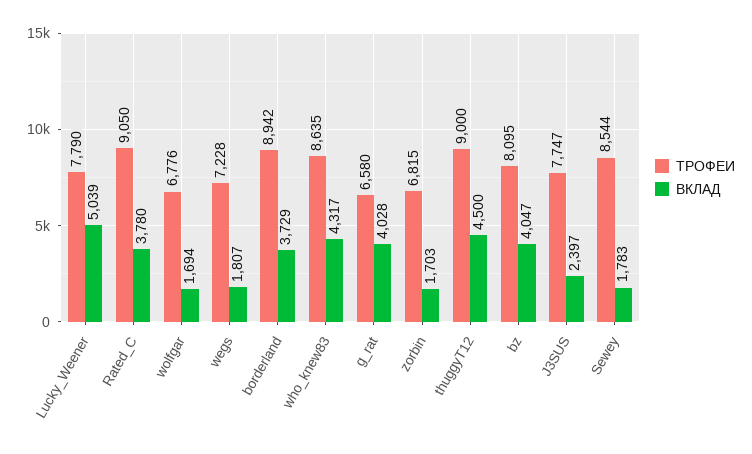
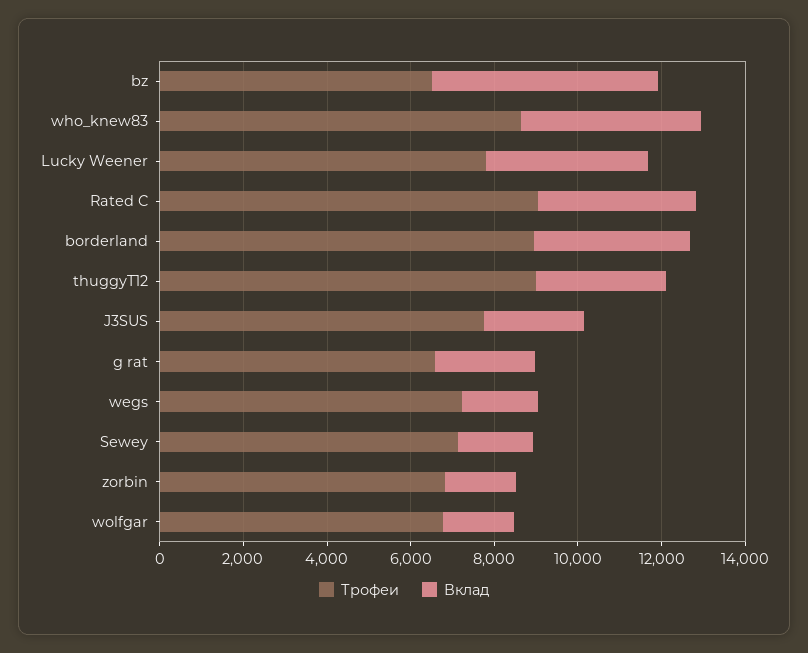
  {
    "ТРОФЕИ": {
      "Lucky_Weener": 7790,
      "Rated_C": 9050,
      "wolfgar": 6776,
      "wegs": 7228,
      "borderland": 8942,
      "who_knew83": 8635,
      "g_rat": 6580,
      "zorbin": 6815,
      "thuggyT12": 9000,
-     "bz": 8095,
+     "bz": 6500,
      "J3SUS": 7747,
-     "Sewey": 8544
+     "Sewey": 7000
    },
    "ВКЛАД": {
-     "Lucky_Weener": 5039,
+     "Lucky_Weener": 4000,
      "Rated_C": 3780,
      "wolfgar": 1694,
      "wegs": 1807,
      "borderland": 3729,
      "who_knew83": 4317,
-     "g_rat": 4028,
+     "g_rat": 2500,
      "zorbin": 1703,
-     "thuggyT12": 4500,
+     "thuggyT12": 3000,
-     "bz": 4047,
+     "bz": 5500,
      "J3SUS": 2397,
      "Sewey": 1783
    }
  }

